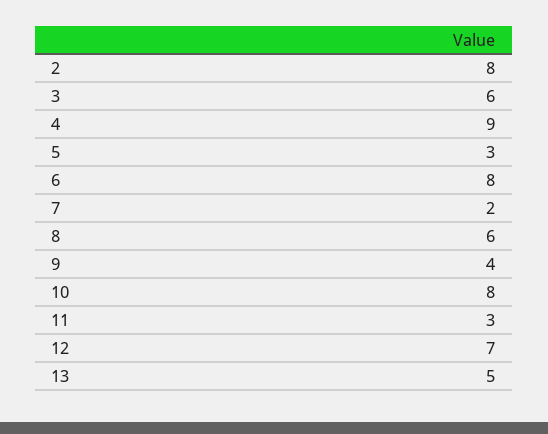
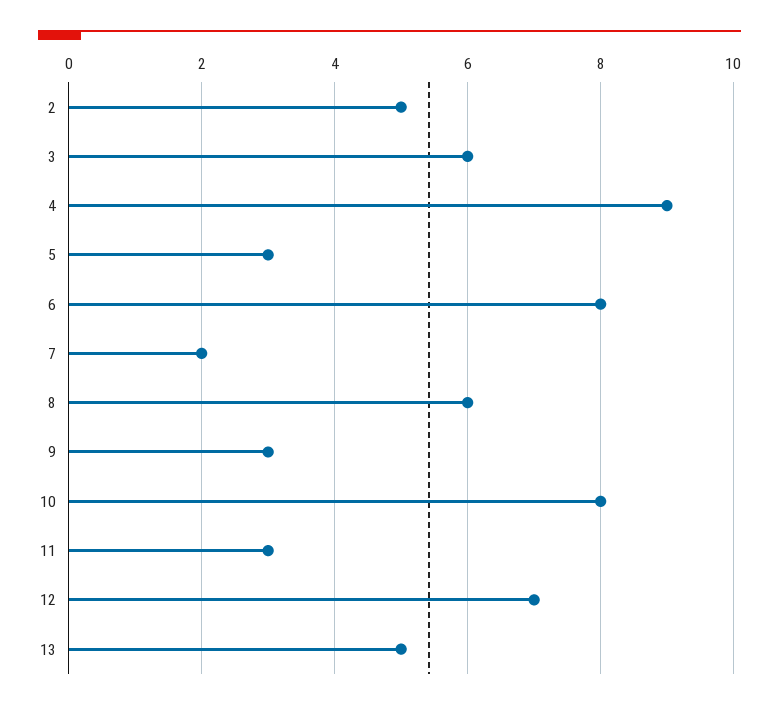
  {
-   "2": 8,
+   "2": 5,
    "3": 6,
    "4": 9,
    "5": 3,
    "6": 8,
    "7": 2,
    "8": 6,
-   "9": 4,
+   "9": 3,
    "10": 8,
    "11": 3,
    "12": 7,
    "13": 5
  }

